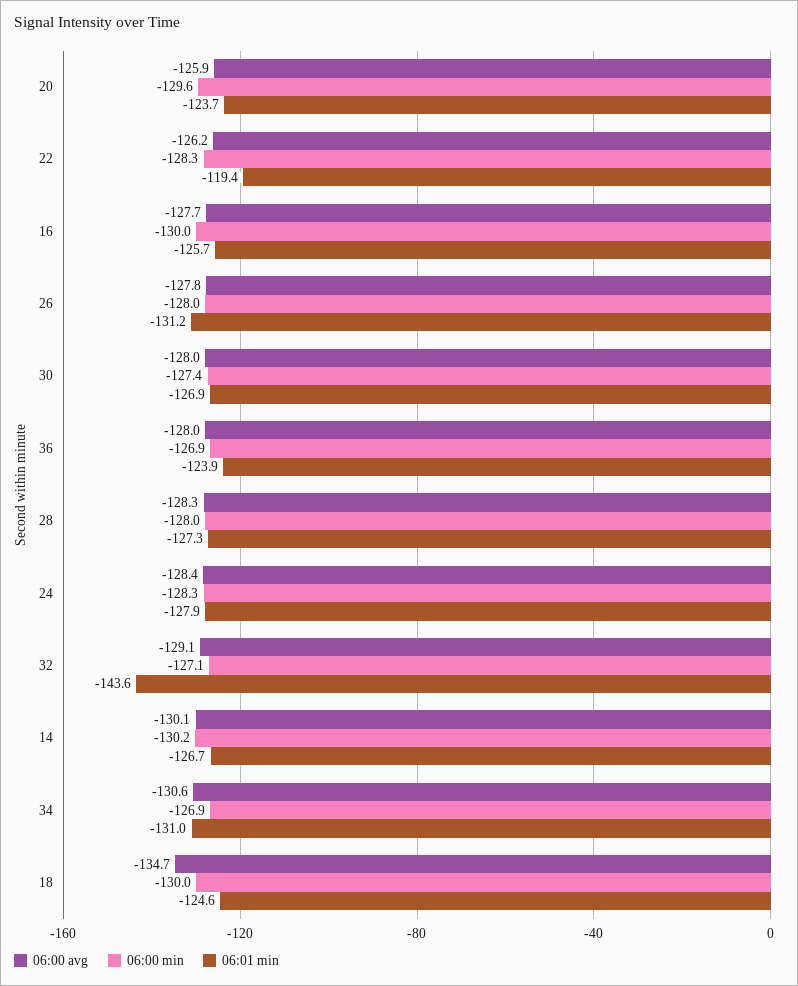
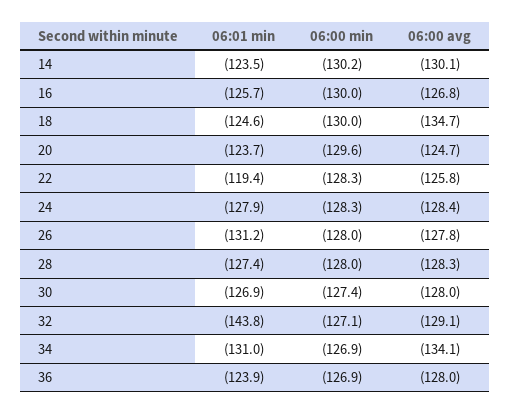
  {
    "06:00 avg": {
-     "20": -125.9,
+     "20": -124.7,
-     "22": -126.2,
+     "22": -125.8,
-     "16": -127.7,
+     "16": -126.8,
      "26": -127.8,
      "30": -128,
      "36": -128,
      "28": -128.3,
      "24": -128.4,
      "32": -129.1,
      "14": -130.1,
-     "34": -130.6,
+     "34": -134.1,
      "18": -134.7
    },
    "06:00 min": {
      "20": -129.6,
      "22": -128.3,
      "16": -130,
      "26": -128,
      "30": -127.4,
      "36": -126.9,
      "28": -128,
      "24": -128.3,
      "32": -127.1,
      "14": -130.2,
      "34": -126.9,
      "18": -130
    },
    "06:01 min": {
      "20": -123.7,
      "22": -119.4,
      "16": -125.7,
      "26": -131.2,
      "30": -126.9,
      "36": -123.9,
-     "28": -127.3,
+     "28": -127.4,
      "24": -127.9,
-     "32": -143.6,
+     "32": -143.8,
-     "14": -126.7,
+     "14": -123.5,
      "34": -131,
      "18": -124.6
    }
  }

